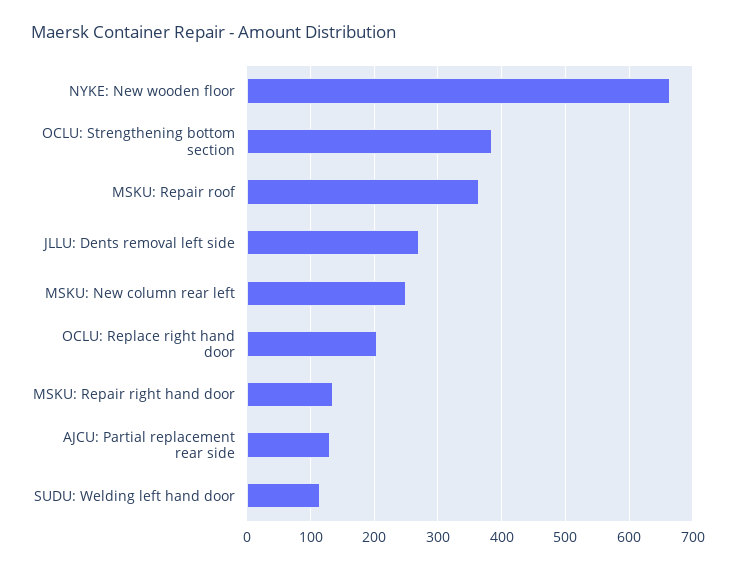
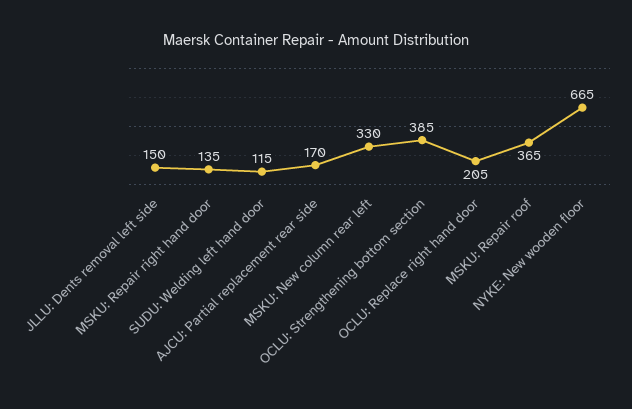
  {
    "NYKE: New wooden floor": 665,
    "OCLU: Strengthening bottom section": 385,
    "MSKU: Repair roof": 365,
-   "JLLU: Dents removal left side": 270,
+   "JLLU: Dents removal left side": 150,
-   "MSKU: New column rear left": 250,
+   "MSKU: New column rear left": 330,
    "OCLU: Replace right hand door": 205,
    "MSKU: Repair right hand door": 135,
-   "AJCU: Partial replacement rear side": 130,
+   "AJCU: Partial replacement rear side": 170,
    "SUDU: Welding left hand door": 115
  }

